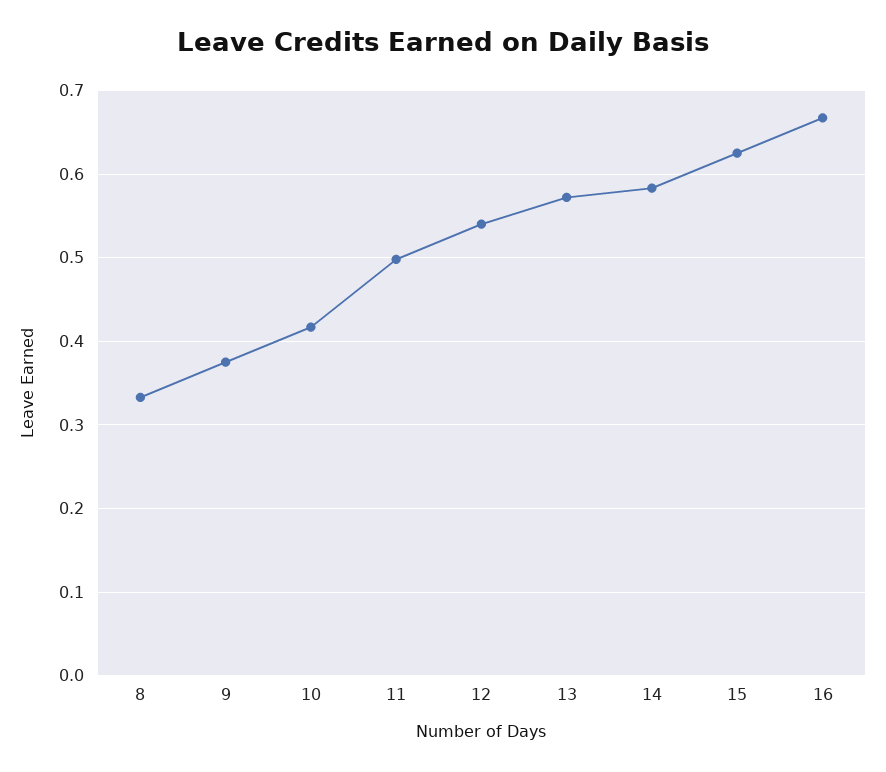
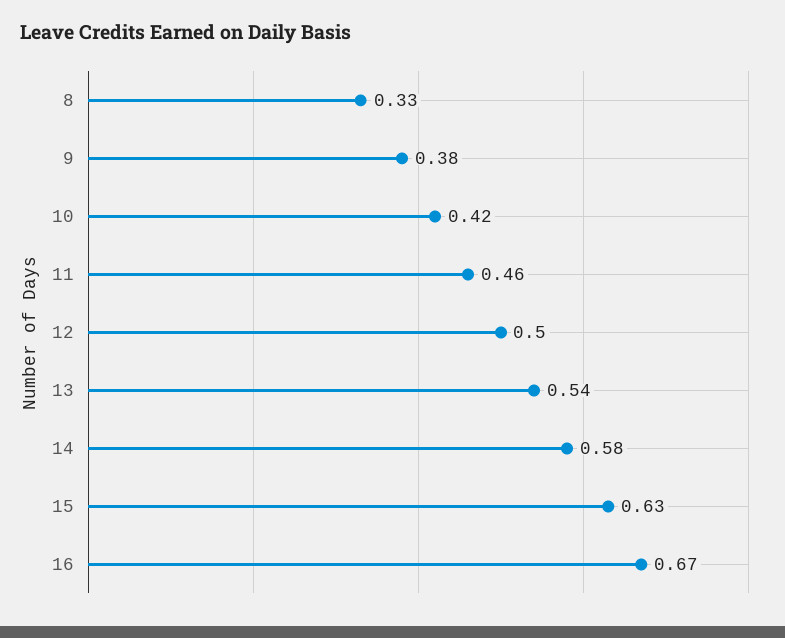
  {
    "8": 0.33,
    "9": 0.38,
    "10": 0.42,
-   "11": 0.5,
+   "11": 0.46,
-   "12": 0.54,
+   "12": 0.5,
-   "13": 0.57,
+   "13": 0.54,
    "14": 0.58,
    "15": 0.63,
    "16": 0.67
  }

